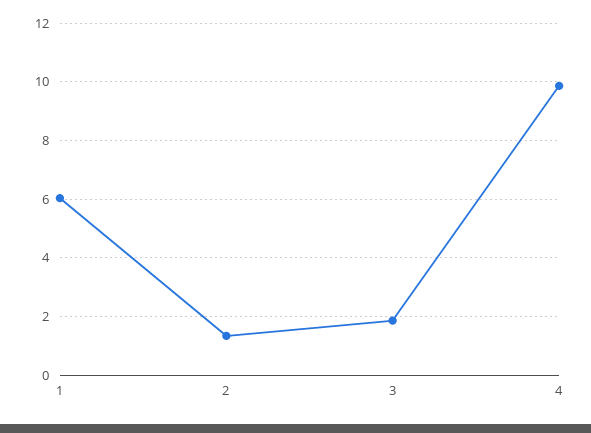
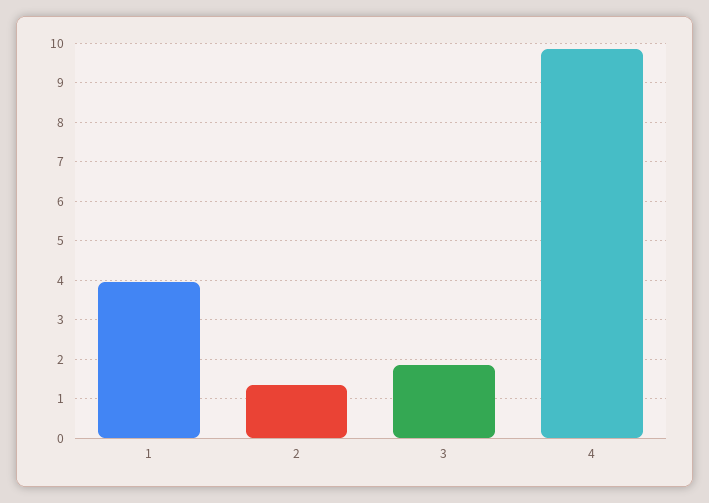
  {
-   "1": 6,
+   "1": 4,
    "2": 1.4,
    "3": 1.8,
    "4": 9.8
  }

